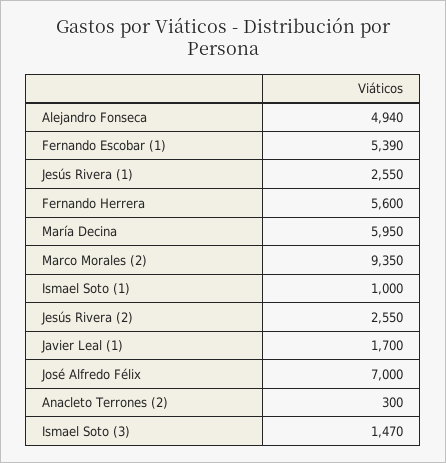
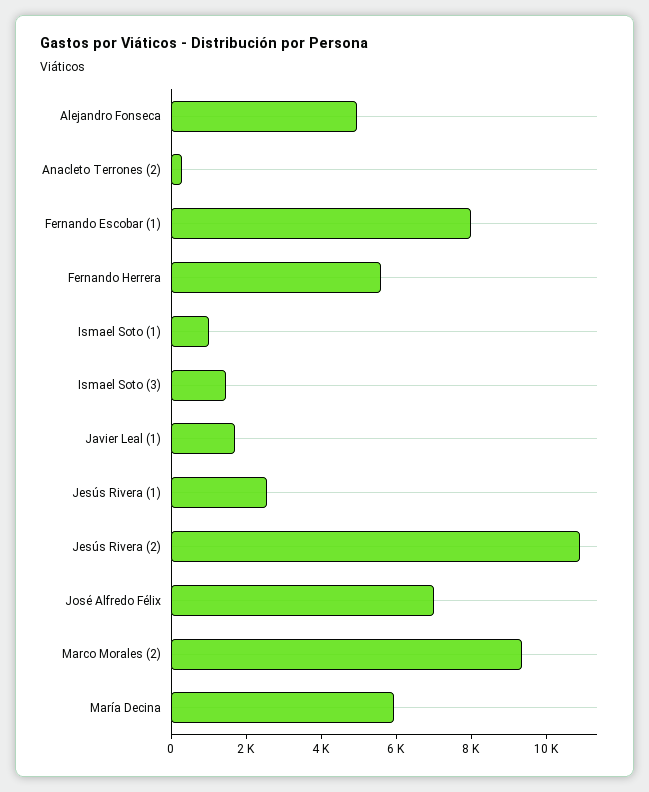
  {
    "Alejandro Fonseca": 4940,
-   "Fernando Escobar (1)": 5390,
+   "Fernando Escobar (1)": 8000,
    "Jesús Rivera (1)": 2550,
    "Fernando Herrera": 5600,
    "María Decina": 5950,
    "Marco Morales (2)": 9350,
    "Ismael Soto (1)": 1000,
-   "Jesús Rivera (2)": 2550,
+   "Jesús Rivera (2)": 11000,
    "Javier Leal (1)": 1700,
    "José Alfredo Félix": 7000,
    "Anacleto Terrones (2)": 300,
    "Ismael Soto (3)": 1470
  }

